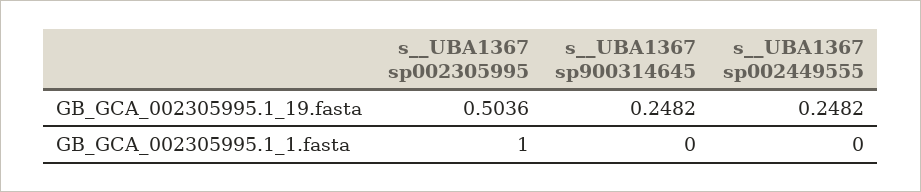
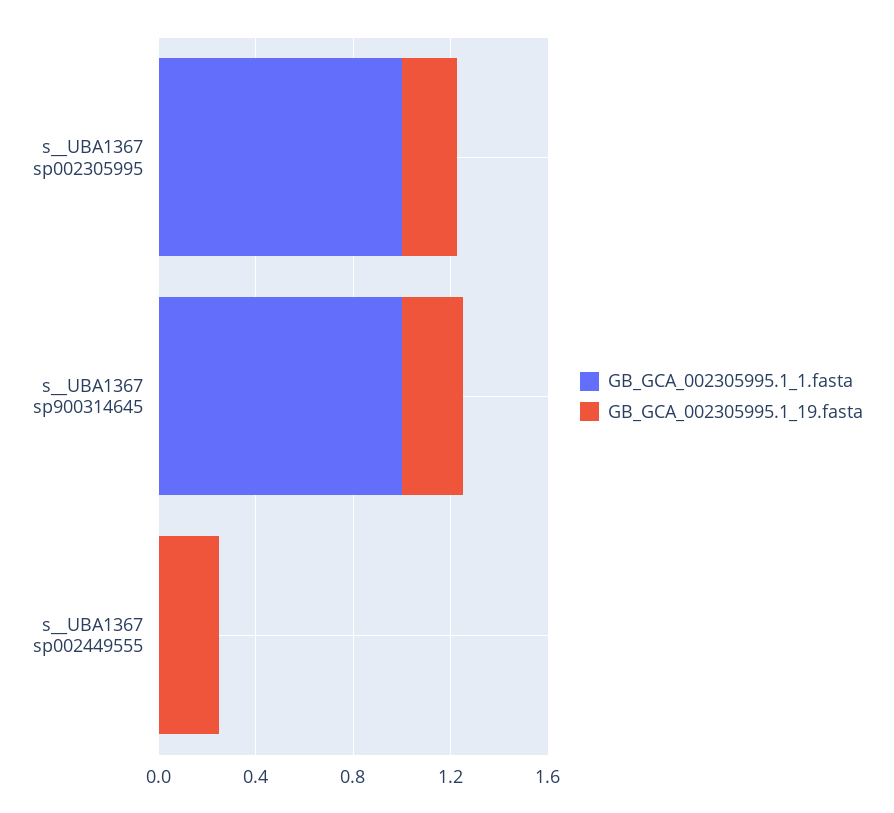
  {
    "GB_GCA_002305995.1_19.fasta": {
-     "s__UBA1367 sp002305995": 0.5036,
+     "s__UBA1367 sp002305995": 0.2,
      "s__UBA1367 sp900314645": 0.2482,
      "s__UBA1367 sp002449555": 0.2482
    },
    "GB_GCA_002305995.1_1.fasta": {
      "s__UBA1367 sp002305995": 1,
-     "s__UBA1367 sp900314645": 0,
+     "s__UBA1367 sp900314645": 1,
      "s__UBA1367 sp002449555": 0
    }
  }

